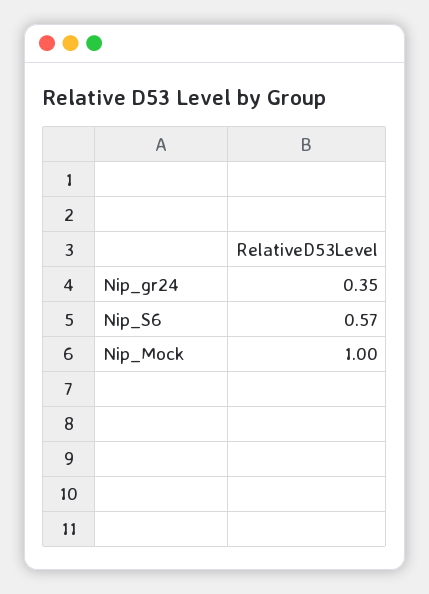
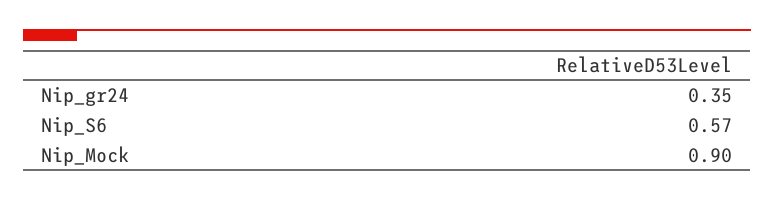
  {
    "Nip_gr24": 0.35,
    "Nip_S6": 0.57,
-   "Nip_Mock": 1
+   "Nip_Mock": 0.9
  }

